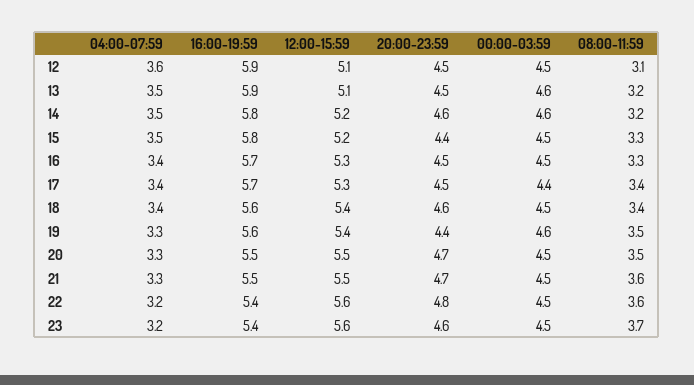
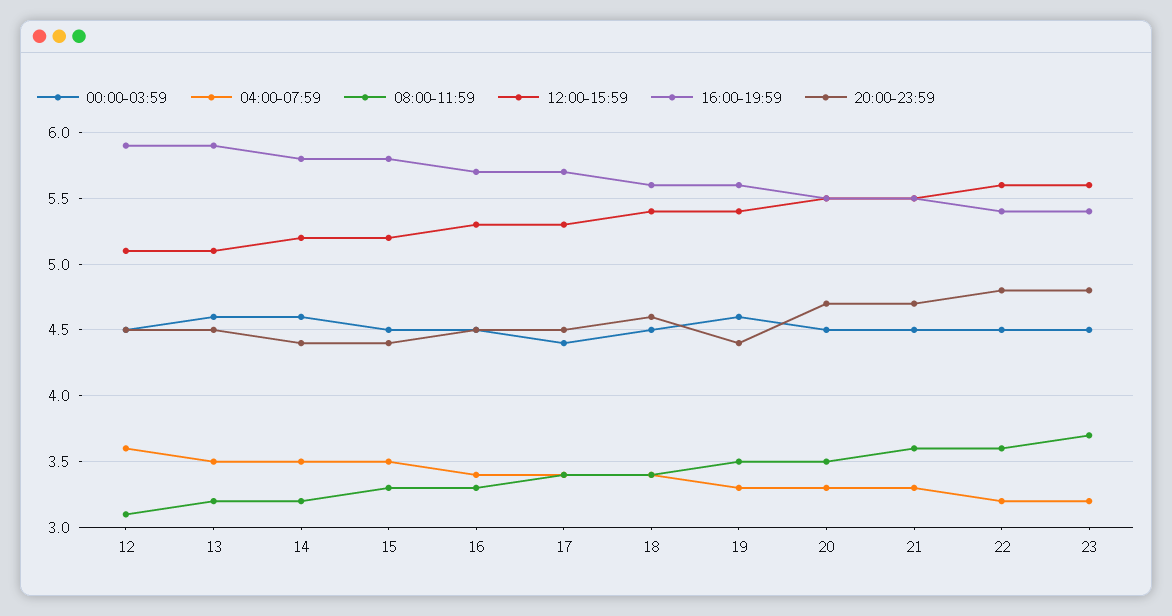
  {
    "04:00-07:59": {
      "12": 3.6,
      "13": 3.5,
      "14": 3.5,
      "15": 3.5,
      "16": 3.4,
      "17": 3.4,
      "18": 3.4,
      "19": 3.3,
      "20": 3.3,
      "21": 3.3,
      "22": 3.2,
      "23": 3.2
    },
    "16:00-19:59": {
      "12": 5.9,
      "13": 5.9,
      "14": 5.8,
      "15": 5.8,
      "16": 5.7,
      "17": 5.7,
      "18": 5.6,
      "19": 5.6,
      "20": 5.5,
      "21": 5.5,
      "22": 5.4,
      "23": 5.4
    },
    "12:00-15:59": {
      "12": 5.1,
      "13": 5.1,
      "14": 5.2,
      "15": 5.2,
      "16": 5.3,
      "17": 5.3,
      "18": 5.4,
      "19": 5.4,
      "20": 5.5,
      "21": 5.5,
      "22": 5.6,
      "23": 5.6
    },
    "20:00-23:59": {
      "12": 4.5,
      "13": 4.5,
-     "14": 4.6,
+     "14": 4.4,
      "15": 4.4,
      "16": 4.5,
      "17": 4.5,
      "18": 4.6,
      "19": 4.4,
      "20": 4.7,
      "21": 4.7,
      "22": 4.8,
-     "23": 4.6
+     "23": 4.8
    },
    "00:00-03:59": {
      "12": 4.5,
      "13": 4.6,
      "14": 4.6,
      "15": 4.5,
      "16": 4.5,
      "17": 4.4,
      "18": 4.5,
      "19": 4.6,
      "20": 4.5,
      "21": 4.5,
      "22": 4.5,
      "23": 4.5
    },
    "08:00-11:59": {
      "12": 3.1,
      "13": 3.2,
      "14": 3.2,
      "15": 3.3,
      "16": 3.3,
      "17": 3.4,
      "18": 3.4,
      "19": 3.5,
      "20": 3.5,
      "21": 3.6,
      "22": 3.6,
      "23": 3.7
    }
  }

